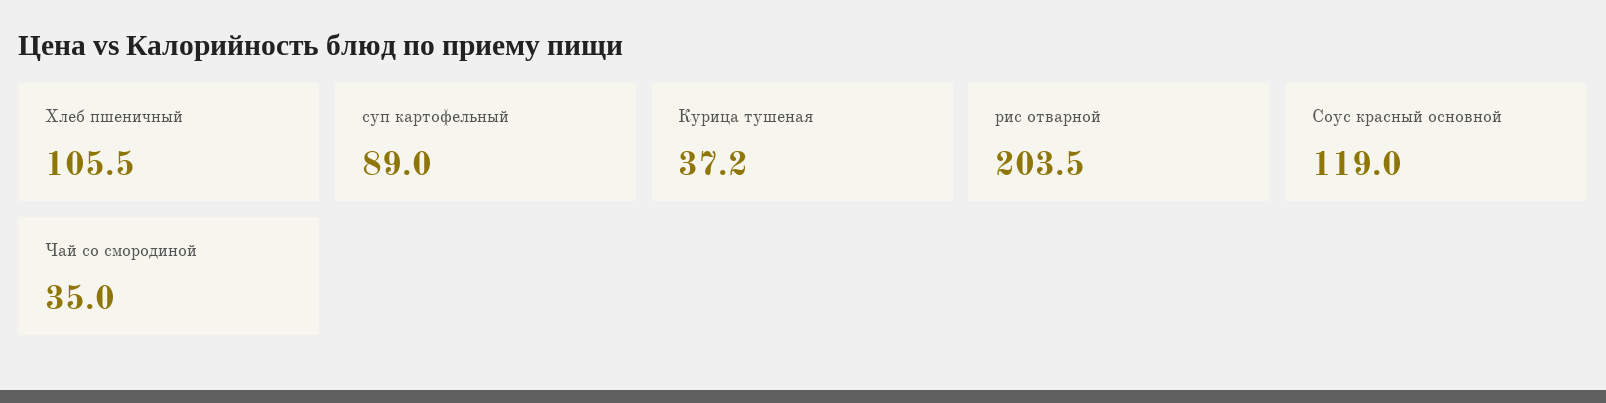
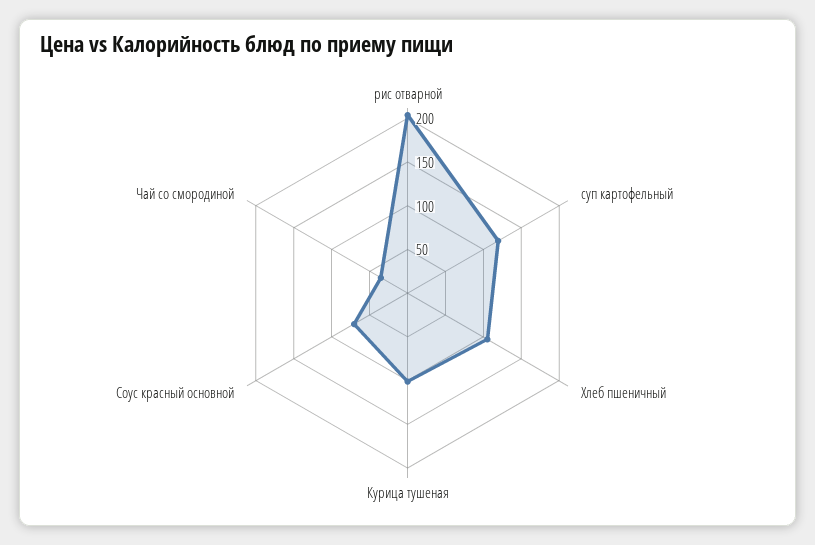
  {
    "Хлеб пшеничный": 105.5,
-   "суп картофельный": 89,
+   "суп картофельный": 120,
-   "Курица тушеная": 37.2,
+   "Курица тушеная": 100,
    "рис отварной": 203.5,
-   "Соус красный основной": 119,
+   "Соус красный основной": 70,
    "Чай со смородиной": 35
  }

